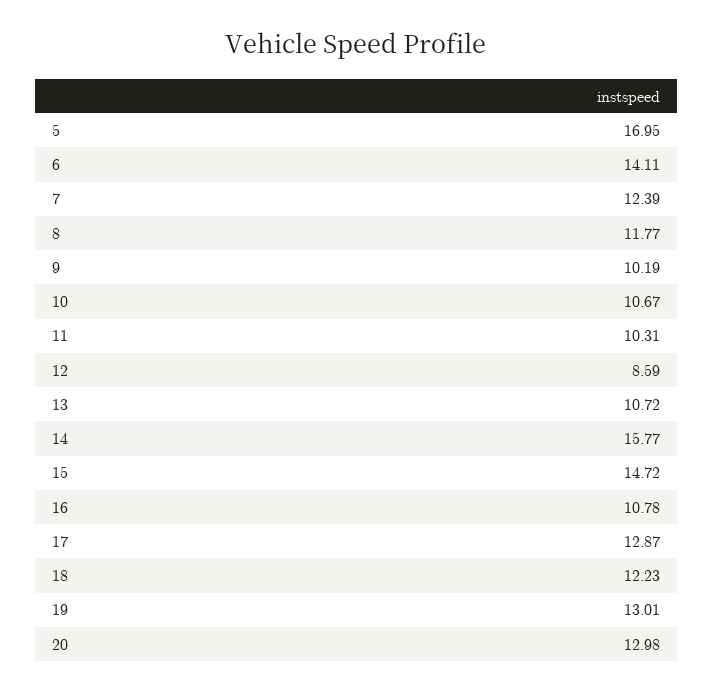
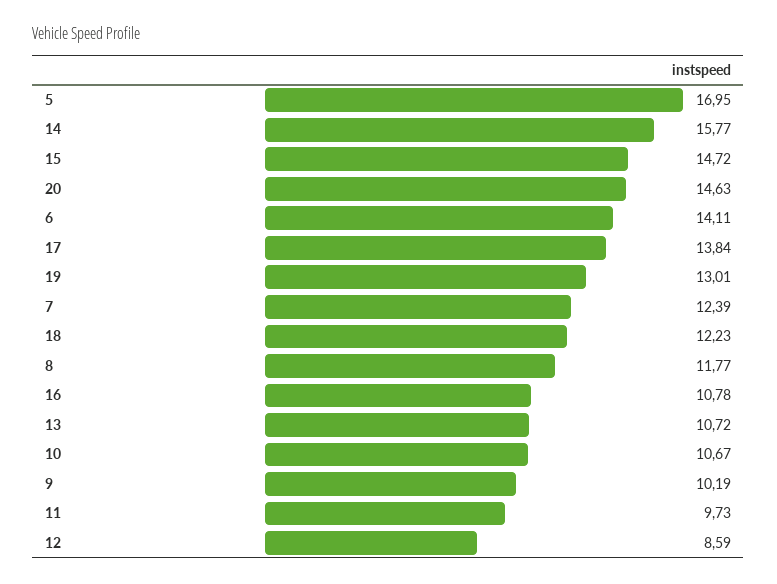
  {
    "5": 16.95,
    "6": 14.11,
    "7": 12.39,
    "8": 11.77,
    "9": 10.19,
    "10": 10.67,
-   "11": 10.31,
+   "11": 9.73,
    "12": 8.59,
    "13": 10.72,
    "14": 15.77,
    "15": 14.72,
    "16": 10.78,
-   "17": 12.87,
+   "17": 13.84,
    "18": 12.23,
    "19": 13.01,
-   "20": 12.98
+   "20": 14.63
  }

